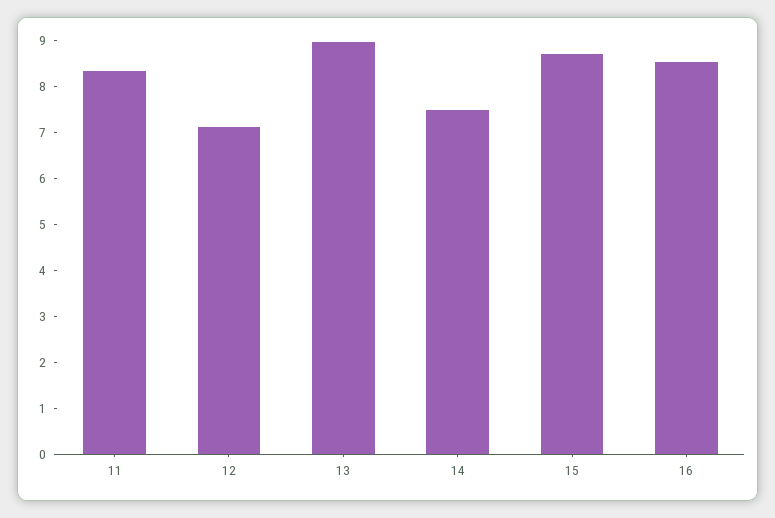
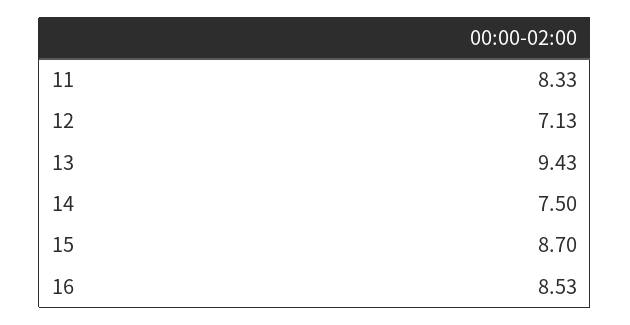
  {
    "11": 8.33,
    "12": 7.13,
-   "13": 9,
+   "13": 9.43,
    "14": 7.5,
    "15": 8.7,
    "16": 8.53
  }

